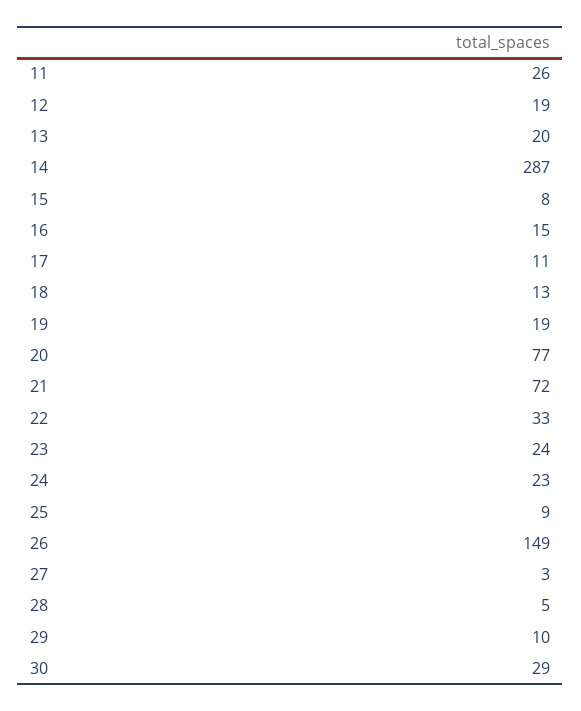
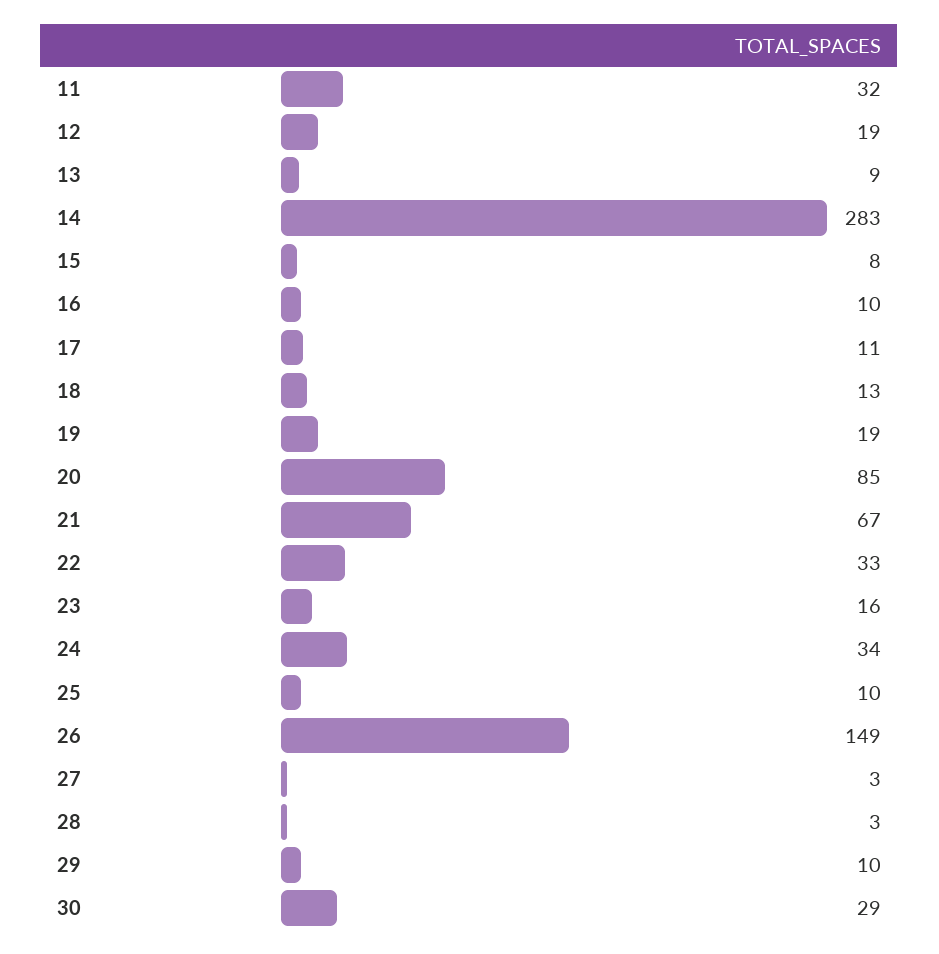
  {
-   "11": 26,
+   "11": 32,
    "12": 19,
-   "13": 20,
+   "13": 9,
-   "14": 287,
+   "14": 283,
    "15": 8,
-   "16": 15,
+   "16": 10,
    "17": 11,
    "18": 13,
    "19": 19,
-   "20": 77,
+   "20": 85,
-   "21": 72,
+   "21": 67,
    "22": 33,
-   "23": 24,
+   "23": 16,
-   "24": 23,
+   "24": 34,
-   "25": 9,
+   "25": 10,
    "26": 149,
    "27": 3,
-   "28": 5,
+   "28": 3,
    "29": 10,
    "30": 29
  }

